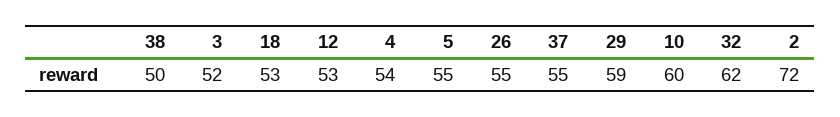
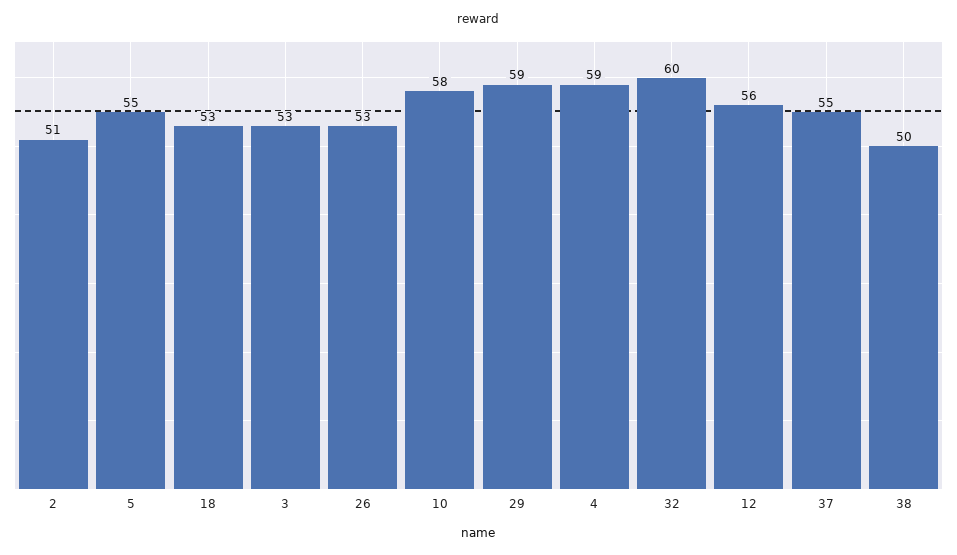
  {
    "38": 50,
-   "3": 52,
+   "3": 53,
    "18": 53,
-   "12": 53,
+   "12": 56,
-   "4": 54,
+   "4": 59,
    "5": 55,
-   "26": 55,
+   "26": 53,
    "37": 55,
    "29": 59,
-   "10": 60,
+   "10": 58,
-   "32": 62,
+   "32": 60,
-   "2": 72
+   "2": 51
  }

